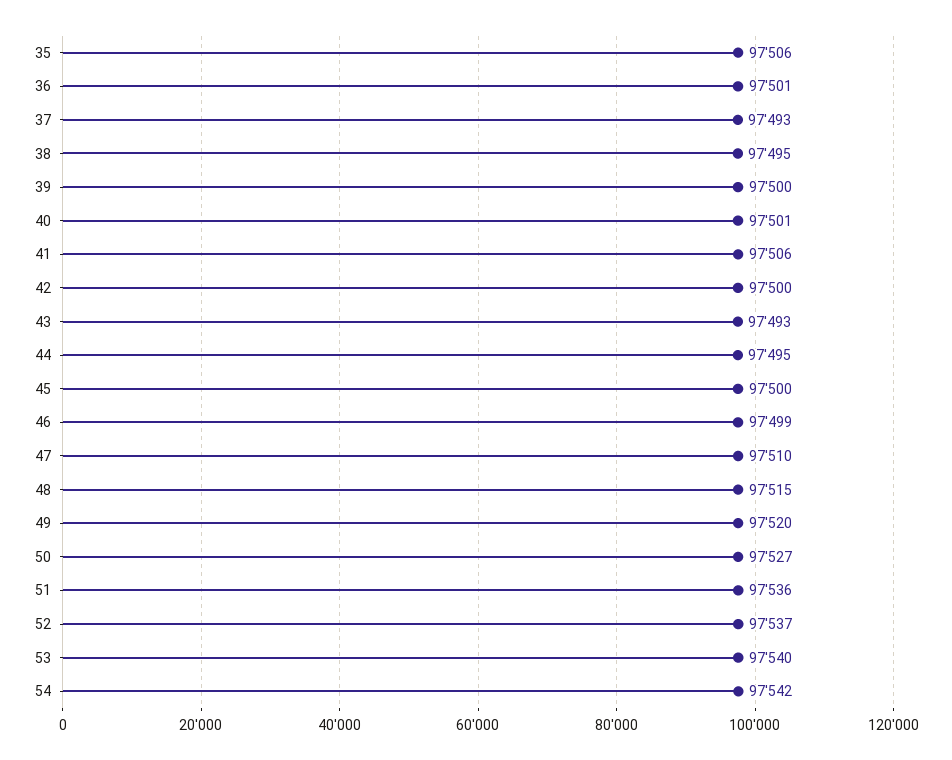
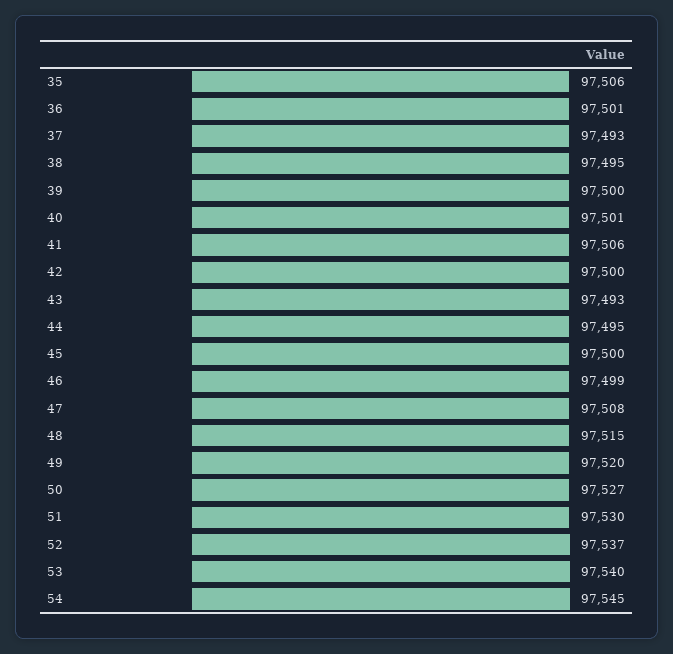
  {
    "35": 97506,
    "36": 97501,
    "37": 97493,
    "38": 97495,
    "39": 97500,
    "40": 97501,
    "41": 97506,
    "42": 97500,
    "43": 97493,
    "44": 97495,
    "45": 97500,
    "46": 97499,
-   "47": 97510,
+   "47": 97508,
    "48": 97515,
    "49": 97520,
    "50": 97527,
-   "51": 97536,
+   "51": 97530,
    "52": 97537,
    "53": 97540,
-   "54": 97542
+   "54": 97545
  }

